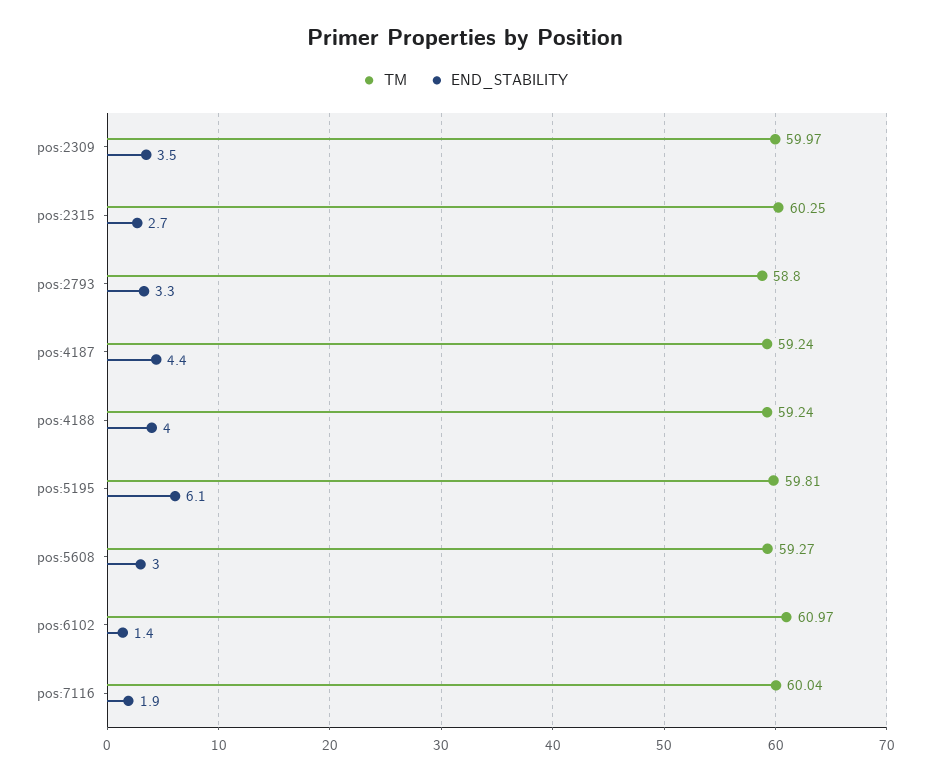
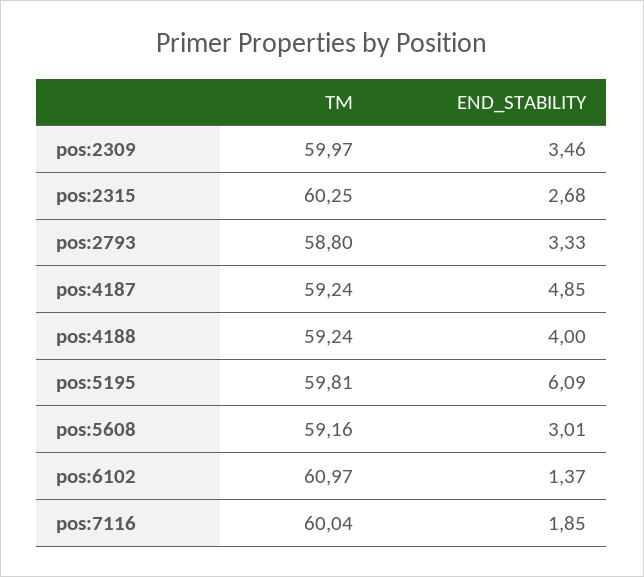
  {
    "TM": {
      "pos:2309": 59.97,
      "pos:2315": 60.25,
      "pos:2793": 58.8,
      "pos:4187": 59.24,
      "pos:4188": 59.24,
      "pos:5195": 59.81,
-     "pos:5608": 59.27,
+     "pos:5608": 59.16,
      "pos:6102": 60.97,
      "pos:7116": 60.04
    },
    "END_STABILITY": {
      "pos:2309": 3.46,
      "pos:2315": 2.68,
      "pos:2793": 3.33,
-     "pos:4187": 4.4,
+     "pos:4187": 4.85,
      "pos:4188": 4,
      "pos:5195": 6.09,
      "pos:5608": 3.01,
      "pos:6102": 1.37,
      "pos:7116": 1.85
    }
  }

